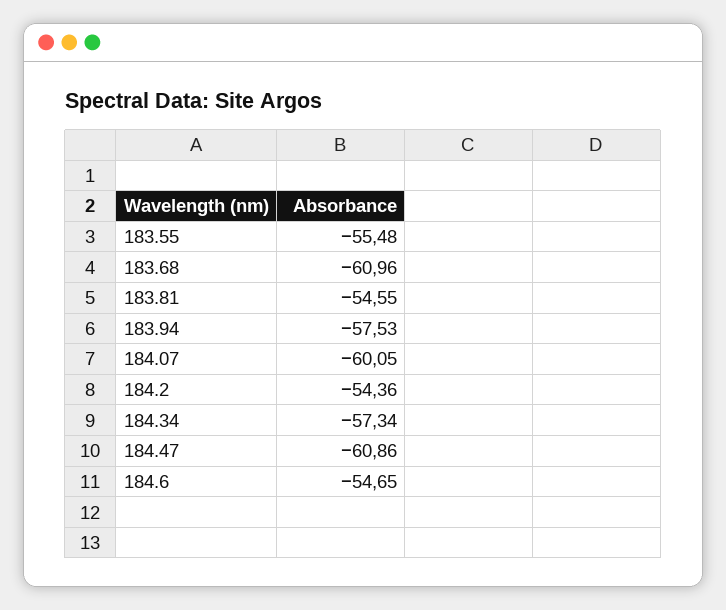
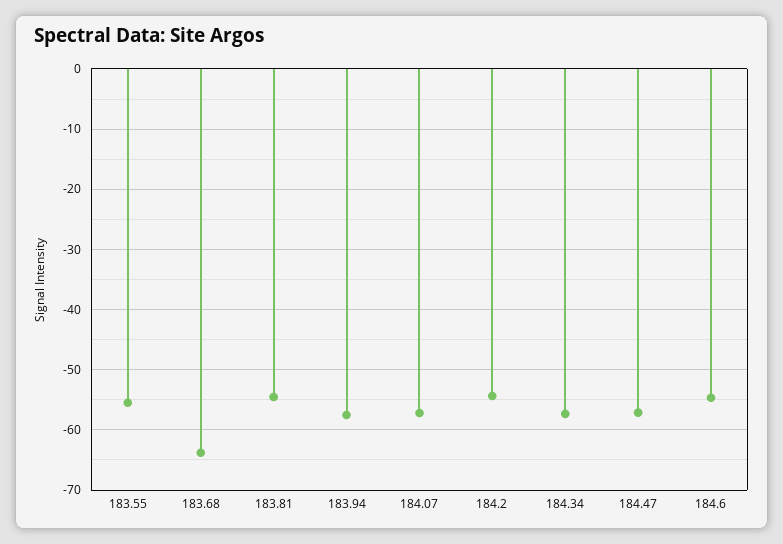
  {
    "183.55": -55.48,
-   "183.68": -60.96,
+   "183.68": -64,
    "183.81": -54.55,
    "183.94": -57.53,
-   "184.07": -60.05,
+   "184.07": -57,
    "184.2": -54.36,
    "184.34": -57.34,
-   "184.47": -60.86,
+   "184.47": -57,
    "184.6": -54.65
  }

